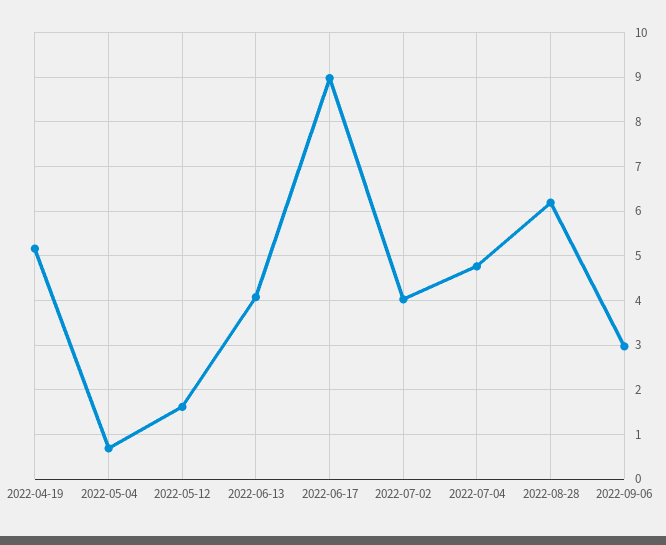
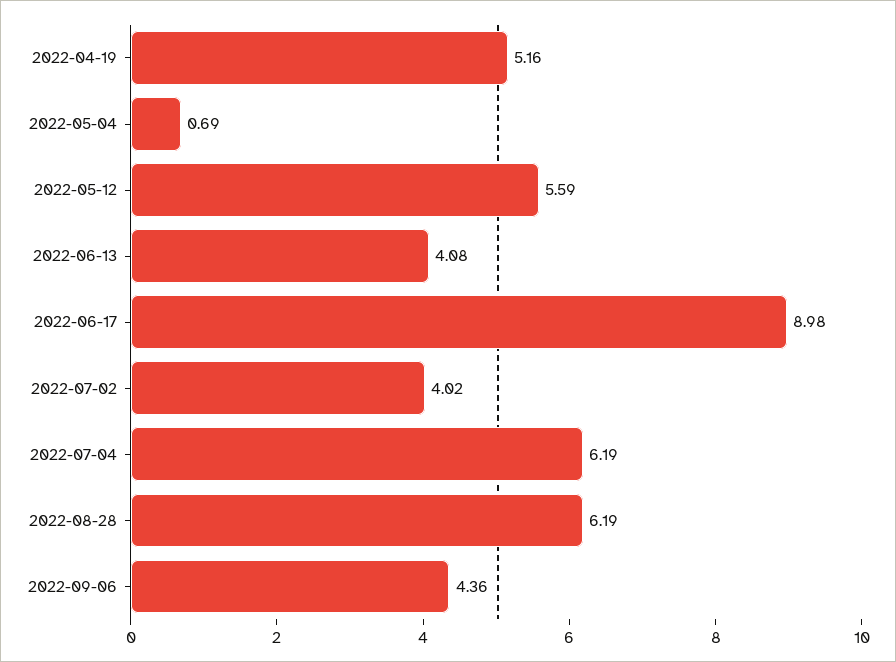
  {
    "2022-04-19": 5.16,
    "2022-05-04": 0.69,
-   "2022-05-12": 1.6,
+   "2022-05-12": 5.59,
    "2022-06-13": 4.08,
    "2022-06-17": 8.98,
    "2022-07-02": 4.02,
-   "2022-07-04": 4.8,
+   "2022-07-04": 6.19,
    "2022-08-28": 6.19,
-   "2022-09-06": 3
+   "2022-09-06": 4.36
  }

